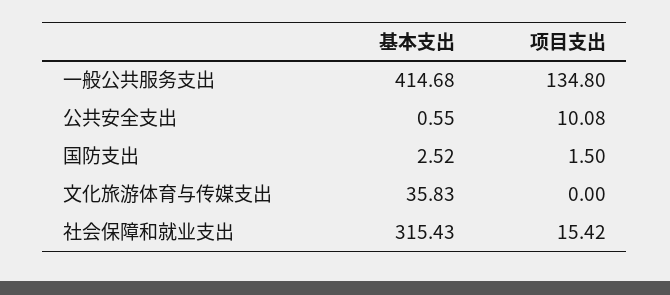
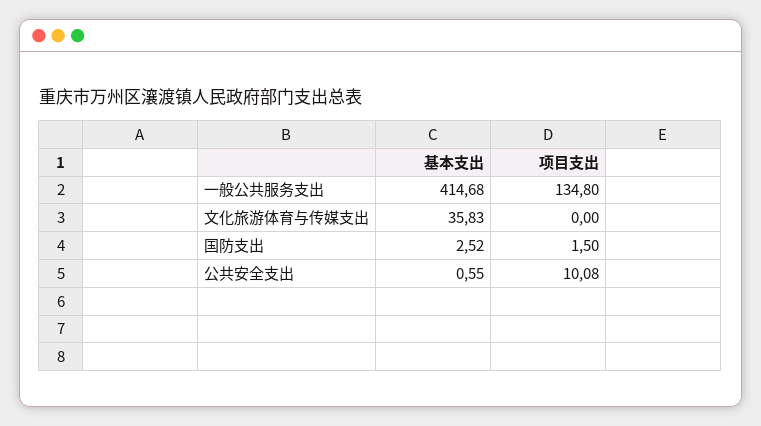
  {
    "基本支出": {
      "一般公共服务支出": 414.68,
      "公共安全支出": 0.55,
      "国防支出": 2.52,
-     "文化旅游体育与传媒支出": 35.83,
+     "文化旅游体育与传媒支出": 35.83
-     "社会保障和就业支出": 315.43
    },
    "项目支出": {
      "一般公共服务支出": 134.8,
      "公共安全支出": 10.08,
      "国防支出": 1.5,
-     "文化旅游体育与传媒支出": 0,
+     "文化旅游体育与传媒支出": 0
-     "社会保障和就业支出": 15.42
    }
  }

